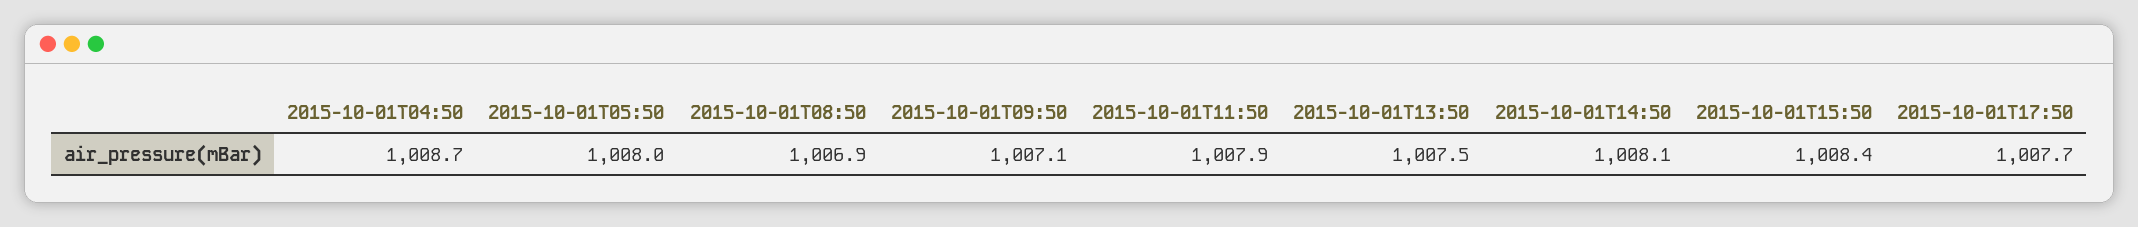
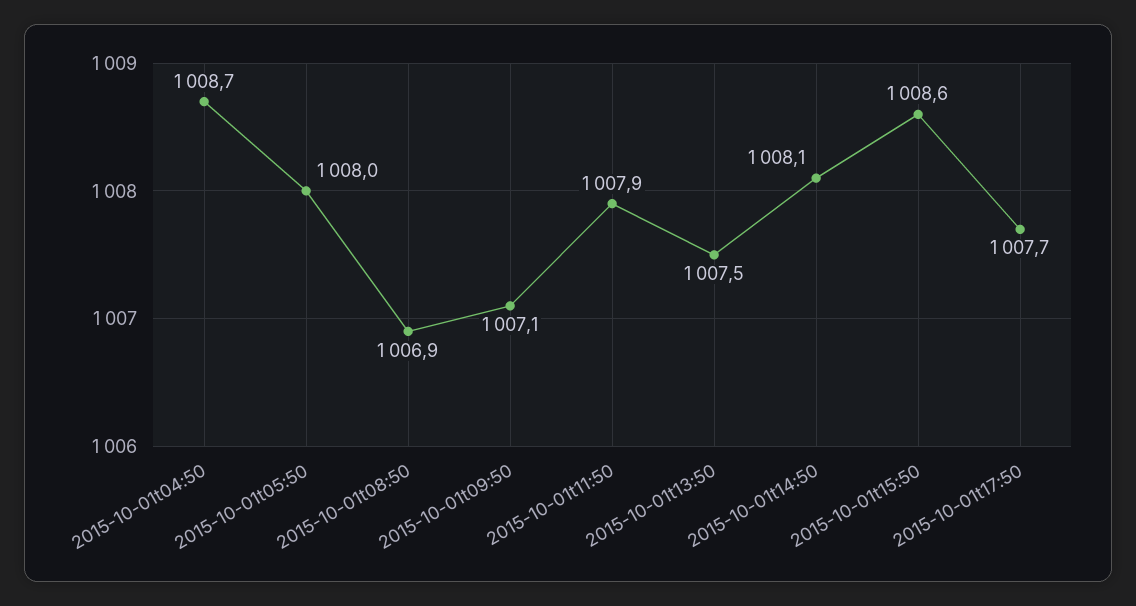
  {
    "2015-10-01T04:50": 1008.7,
    "2015-10-01T05:50": 1008,
    "2015-10-01T08:50": 1006.9,
    "2015-10-01T09:50": 1007.1,
    "2015-10-01T11:50": 1007.9,
    "2015-10-01T13:50": 1007.5,
    "2015-10-01T14:50": 1008.1,
-   "2015-10-01T15:50": 1008.4,
+   "2015-10-01T15:50": 1008.6,
    "2015-10-01T17:50": 1007.7
  }

